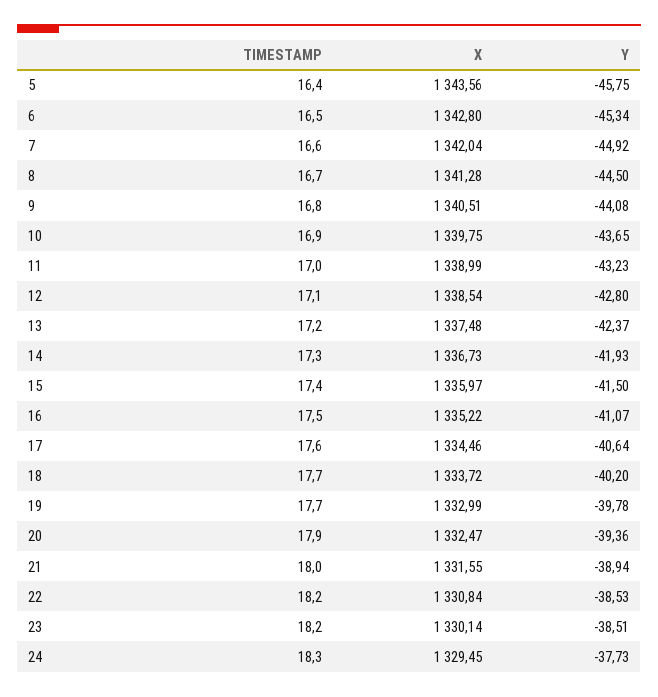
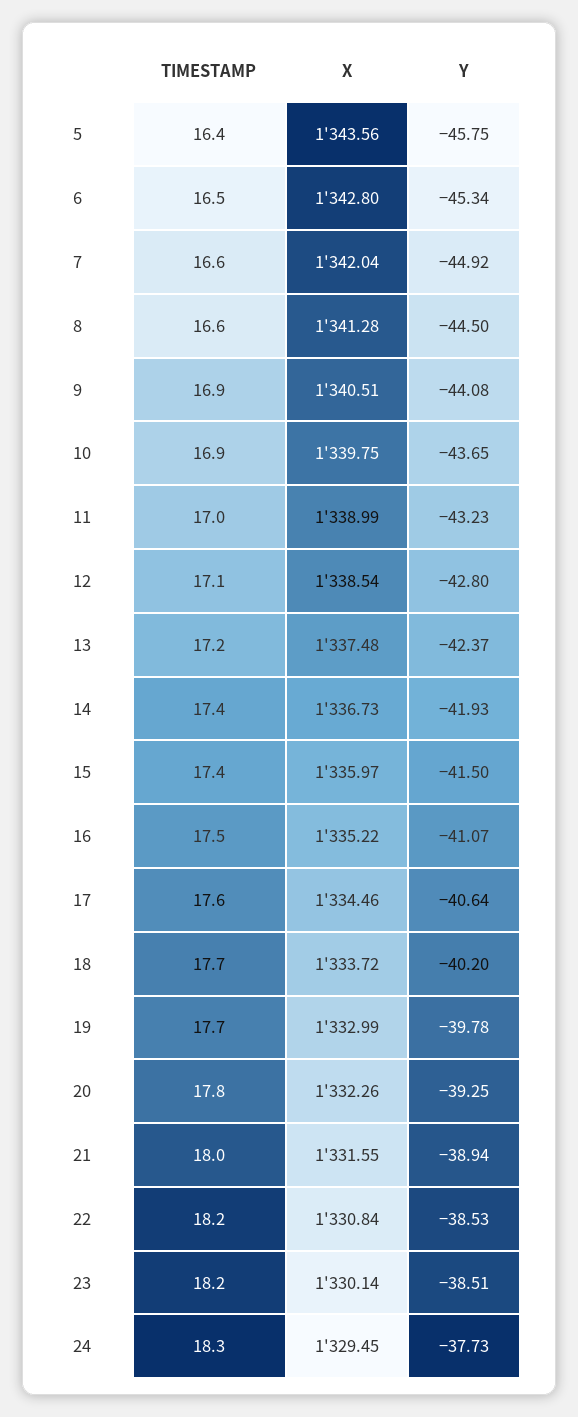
  {
    "TIMESTAMP": {
      "5": 16.4,
      "6": 16.5,
      "7": 16.6,
-     "8": 16.7,
+     "8": 16.6,
-     "9": 16.8,
+     "9": 16.9,
      "10": 16.9,
      "11": 17,
      "12": 17.1,
      "13": 17.2,
-     "14": 17.3,
+     "14": 17.4,
      "15": 17.4,
      "16": 17.5,
      "17": 17.6,
      "18": 17.7,
      "19": 17.7,
-     "20": 17.9,
+     "20": 17.8,
      "21": 18,
      "22": 18.2,
      "23": 18.2,
      "24": 18.3
    },
    "X": {
      "5": 1343.56,
      "6": 1342.8,
      "7": 1342.04,
      "8": 1341.28,
      "9": 1340.51,
      "10": 1339.75,
      "11": 1338.99,
      "12": 1338.54,
      "13": 1337.48,
      "14": 1336.73,
      "15": 1335.97,
      "16": 1335.22,
      "17": 1334.46,
      "18": 1333.72,
      "19": 1332.99,
-     "20": 1332.47,
+     "20": 1332.26,
      "21": 1331.55,
      "22": 1330.84,
      "23": 1330.14,
      "24": 1329.45
    },
    "Y": {
      "5": -45.75,
      "6": -45.34,
      "7": -44.92,
      "8": -44.5,
      "9": -44.08,
      "10": -43.65,
      "11": -43.23,
      "12": -42.8,
      "13": -42.37,
      "14": -41.93,
      "15": -41.5,
      "16": -41.07,
      "17": -40.64,
      "18": -40.2,
      "19": -39.78,
-     "20": -39.36,
+     "20": -39.25,
      "21": -38.94,
      "22": -38.53,
      "23": -38.51,
      "24": -37.73
    }
  }

